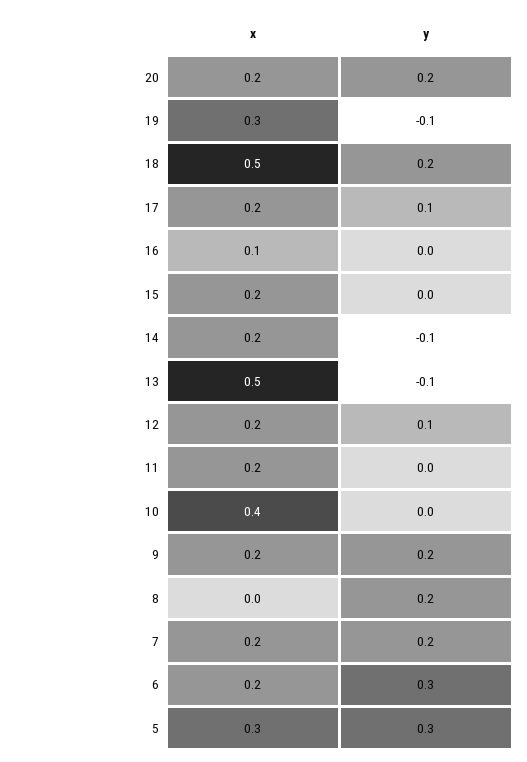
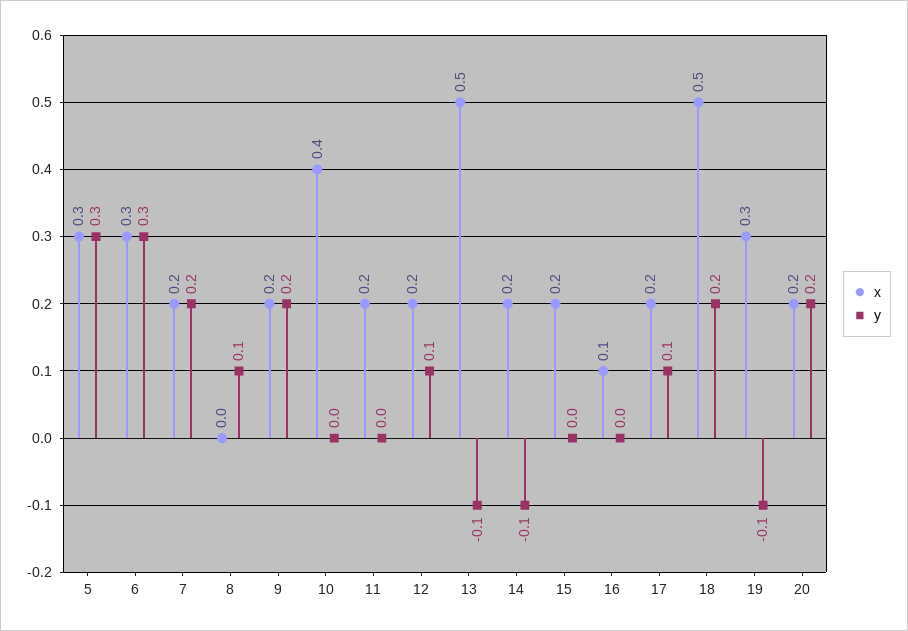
  {
    "x": {
      "20": 0.2,
      "19": 0.3,
      "18": 0.5,
      "17": 0.2,
      "16": 0.1,
      "15": 0.2,
      "14": 0.2,
      "13": 0.5,
      "12": 0.2,
      "11": 0.2,
      "10": 0.4,
      "9": 0.2,
      "8": 0,
      "7": 0.2,
-     "6": 0.2,
+     "6": 0.3,
      "5": 0.3
    },
    "y": {
      "20": 0.2,
      "19": -0.1,
      "18": 0.2,
      "17": 0.1,
      "16": 0,
      "15": 0,
      "14": -0.1,
      "13": -0.1,
      "12": 0.1,
      "11": 0,
      "10": 0,
      "9": 0.2,
-     "8": 0.2,
+     "8": 0.1,
      "7": 0.2,
      "6": 0.3,
      "5": 0.3
    }
  }

